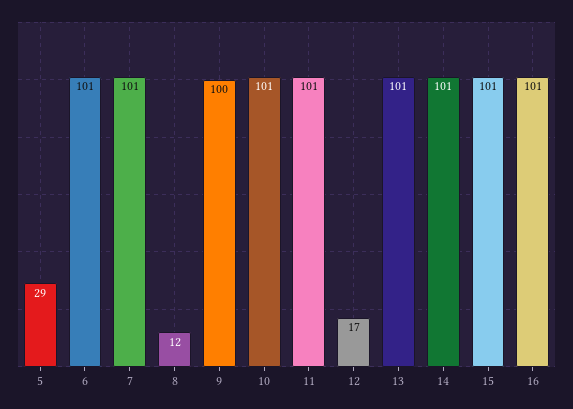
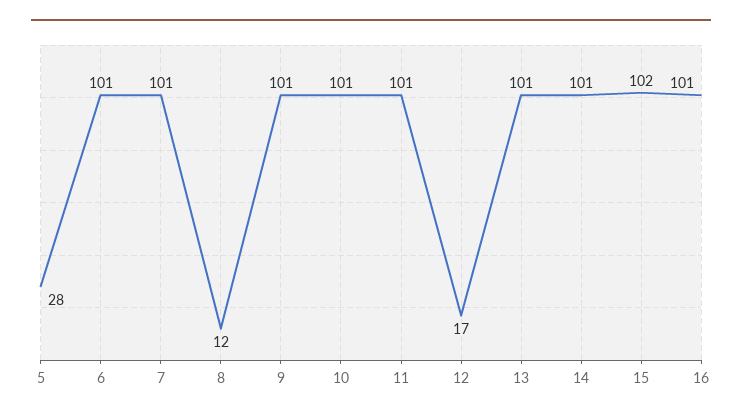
  {
-   "5": 29,
+   "5": 28,
    "6": 101,
    "7": 101,
    "8": 12,
-   "9": 100,
+   "9": 101,
    "10": 101,
    "11": 101,
    "12": 17,
    "13": 101,
    "14": 101,
-   "15": 101,
+   "15": 102,
    "16": 101
  }

